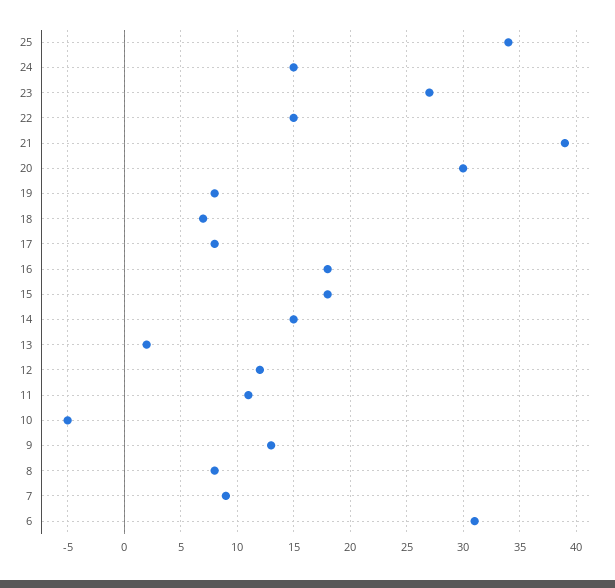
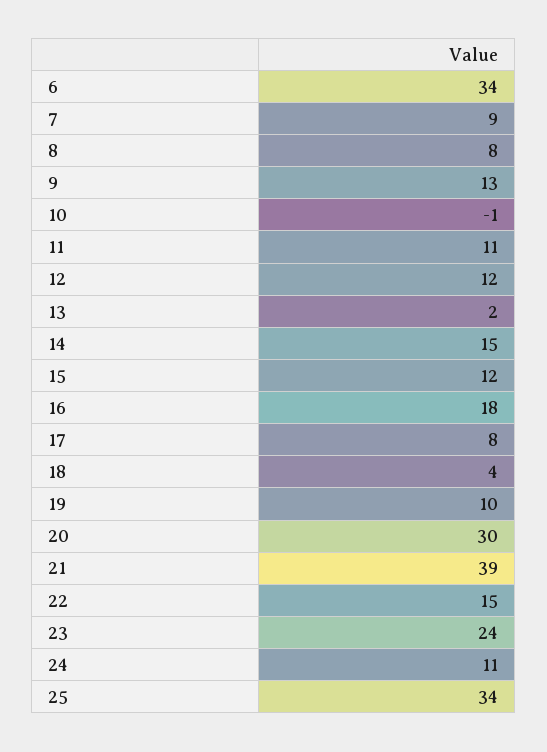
  {
    "25": 34,
-   "24": 15,
+   "24": 11,
-   "23": 27,
+   "23": 24,
    "22": 15,
    "21": 39,
    "20": 30,
-   "19": 8,
+   "19": 10,
-   "18": 7,
+   "18": 4,
    "17": 8,
    "16": 18,
-   "15": 18,
+   "15": 12,
    "14": 15,
    "13": 2,
    "12": 12,
    "11": 11,
-   "10": -5,
+   "10": -1,
    "9": 13,
    "8": 8,
    "7": 9,
-   "6": 31
+   "6": 34
  }

